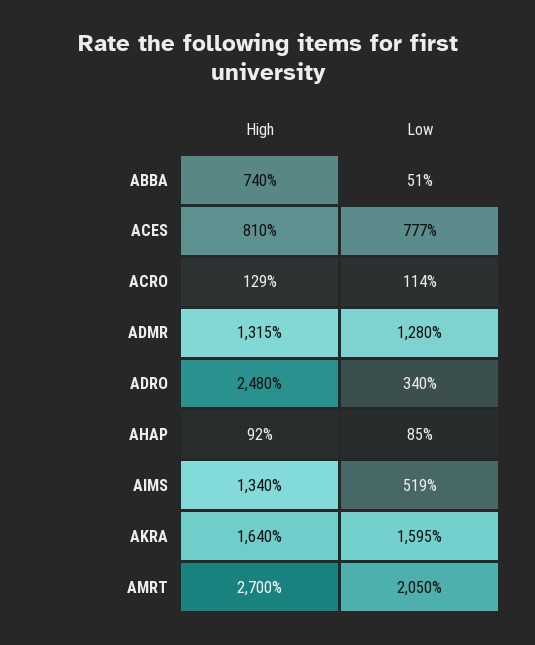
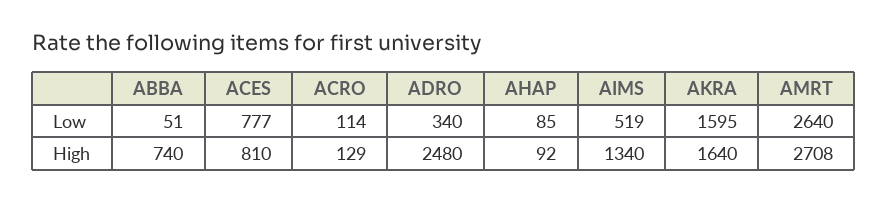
  {
    "High": {
      "ABBA": 740,
      "ACES": 810,
      "ACRO": 129,
-     "ADMR": 1315,
      "ADRO": 2480,
      "AHAP": 92,
      "AIMS": 1340,
      "AKRA": 1640,
-     "AMRT": 2700
+     "AMRT": 2708
    },
    "Low": {
      "ABBA": 51,
      "ACES": 777,
      "ACRO": 114,
-     "ADMR": 1280,
      "ADRO": 340,
      "AHAP": 85,
      "AIMS": 519,
      "AKRA": 1595,
-     "AMRT": 2050
+     "AMRT": 2640
    }
  }

